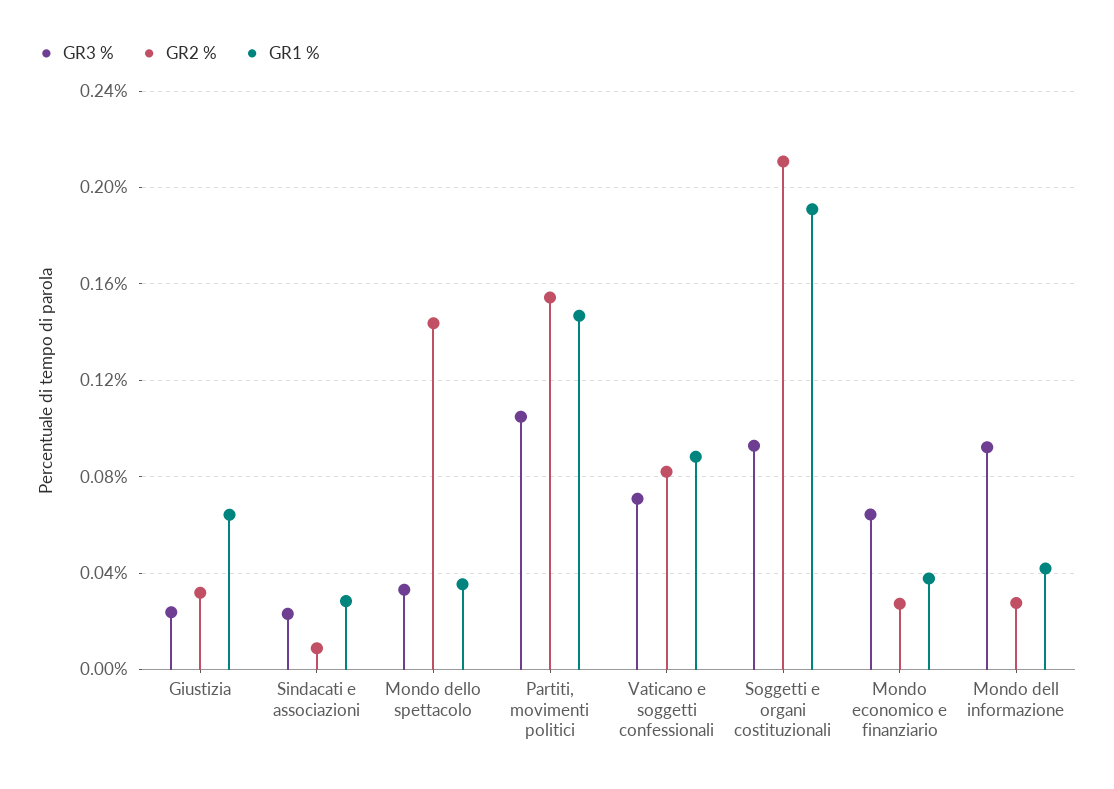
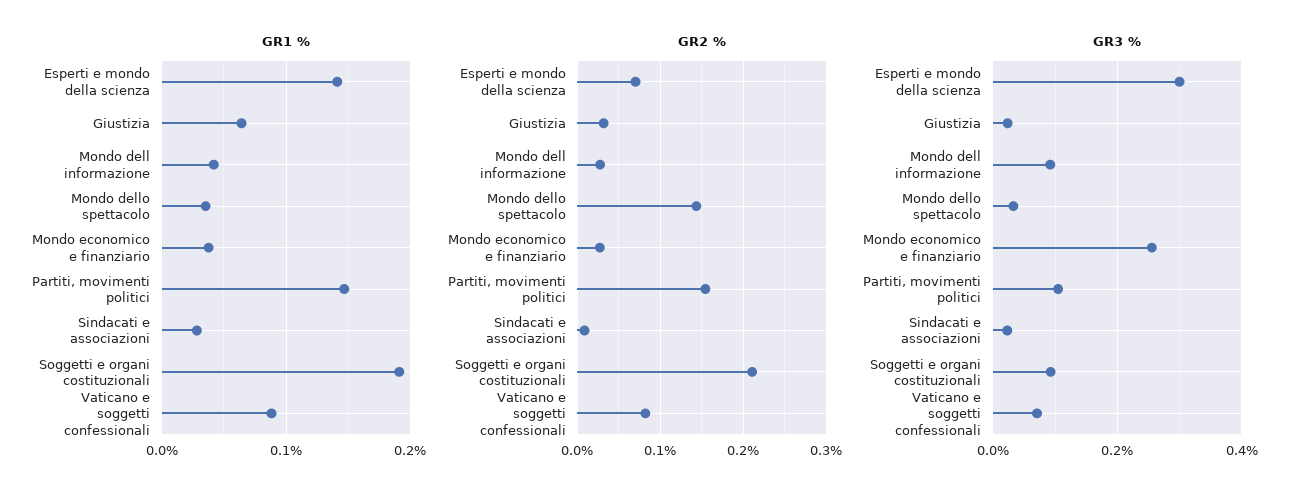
  {
    "GR3 %": {
      "Giustizia": 0.025,
      "Sindacati e associazioni": 0.025,
      "Mondo dello spettacolo": 0.035,
      "Partiti, movimenti politici": 0.105,
      "Vaticano e soggetti confessionali": 0.07,
      "Soggetti e organi costituzionali": 0.095,
-     "Mondo economico e finanziario": 0.065,
+     "Mondo economico e finanziario": 0.26,
-     "Mondo dell informazione": 0.09
+     "Mondo dell informazione": 0.09,
+     "Esperti e mondo della scienza": 0.3
    },
    "GR2 %": {
      "Giustizia": 0.03,
      "Sindacati e associazioni": 0.01,
      "Mondo dello spettacolo": 0.145,
      "Partiti, movimenti politici": 0.155,
      "Vaticano e soggetti confessionali": 0.08,
      "Soggetti e organi costituzionali": 0.21,
      "Mondo economico e finanziario": 0.025,
-     "Mondo dell informazione": 0.03
+     "Mondo dell informazione": 0.03,
+     "Esperti e mondo della scienza": 0.07
    },
    "GR1 %": {
      "Giustizia": 0.065,
      "Sindacati e associazioni": 0.03,
      "Mondo dello spettacolo": 0.035,
      "Partiti, movimenti politici": 0.145,
      "Vaticano e soggetti confessionali": 0.09,
      "Soggetti e organi costituzionali": 0.19,
      "Mondo economico e finanziario": 0.04,
-     "Mondo dell informazione": 0.04
+     "Mondo dell informazione": 0.04,
+     "Esperti e mondo della scienza": 0.14
    }
  }

